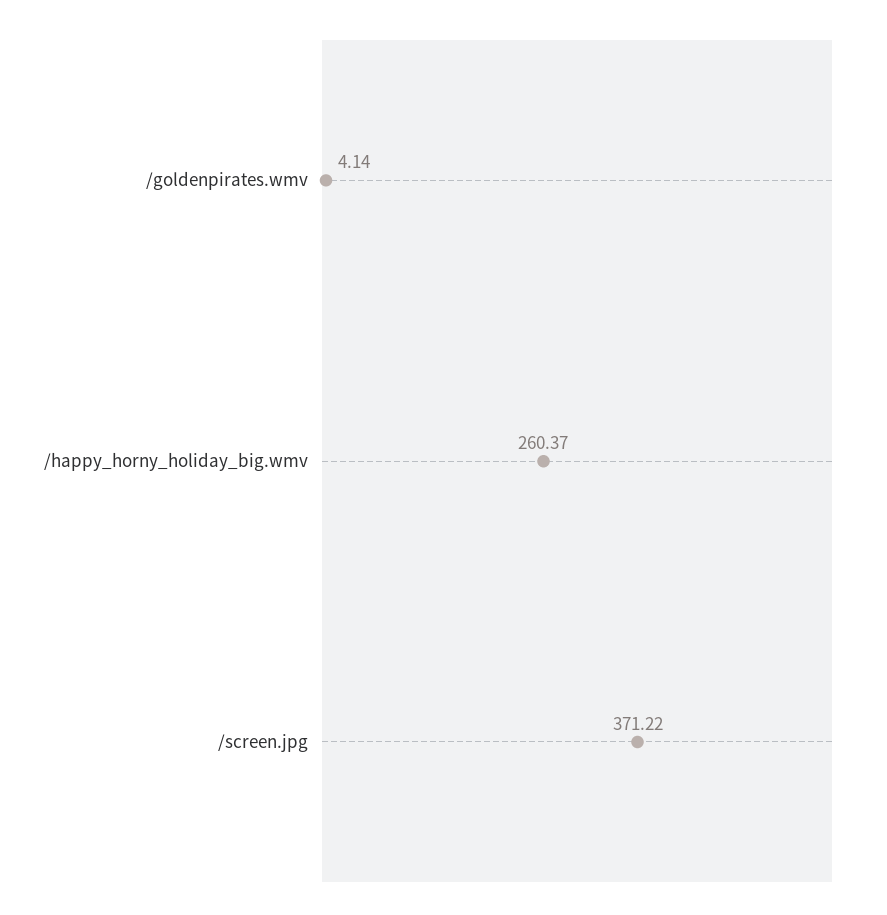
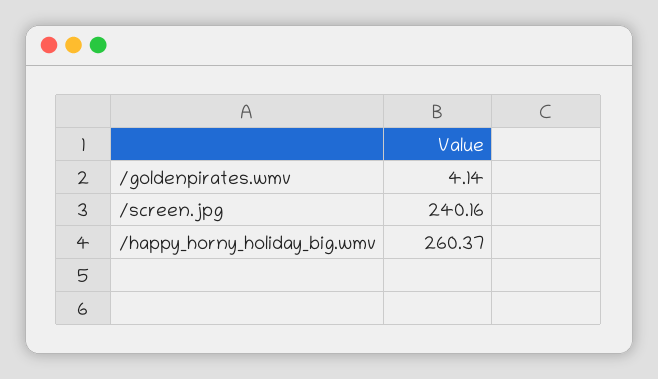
  {
    "/goldenpirates.wmv": 4.14,
    "/happy_horny_holiday_big.wmv": 260.37,
-   "/screen.jpg": 371.22
+   "/screen.jpg": 240.16
  }

